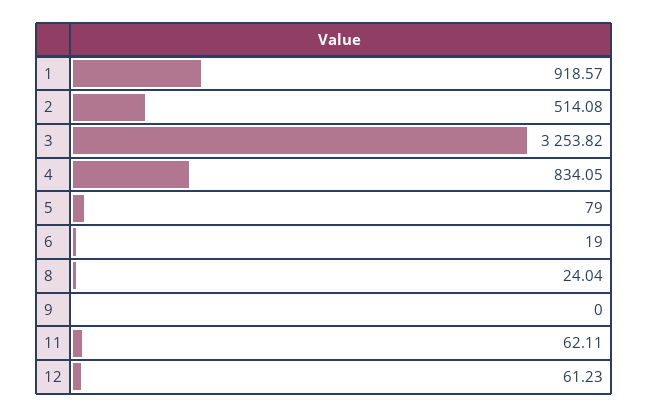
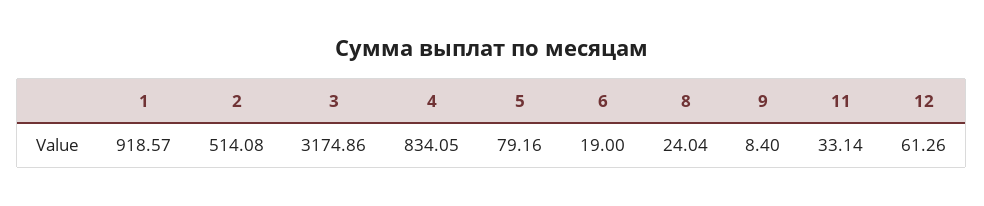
  {
    "1": 918.57,
    "2": 514.08,
-   "3": 3253.82,
+   "3": 3174.86,
    "4": 834.05,
-   "5": 79,
+   "5": 79.16,
    "6": 19,
    "8": 24.04,
-   "9": 0,
+   "9": 8.4,
-   "11": 62.11,
+   "11": 33.14,
-   "12": 61.23
+   "12": 61.26
  }

